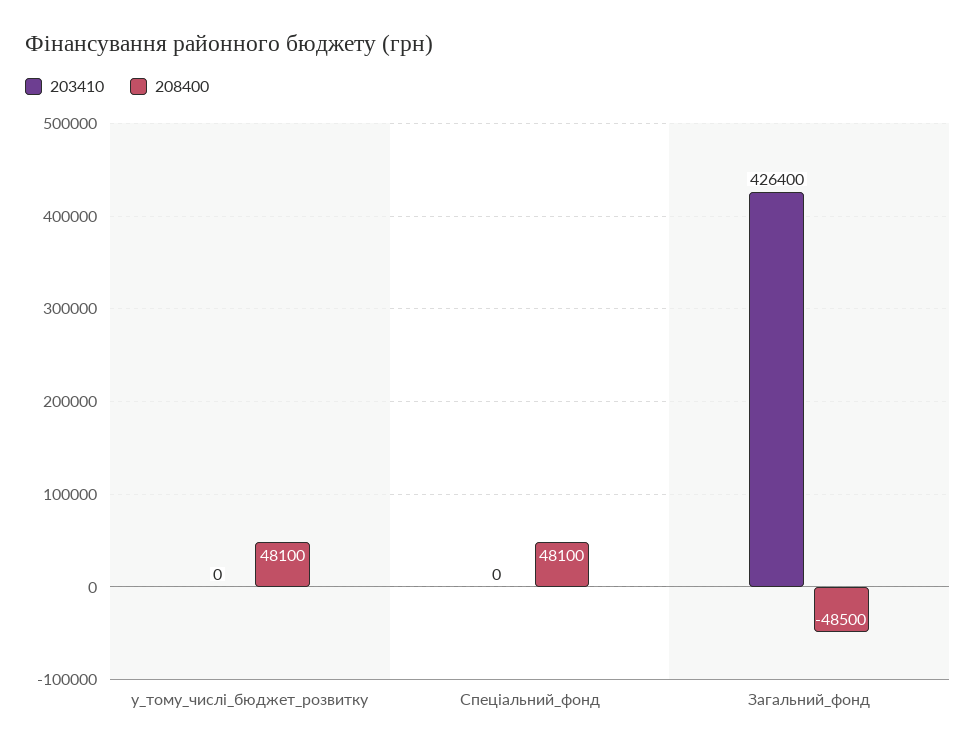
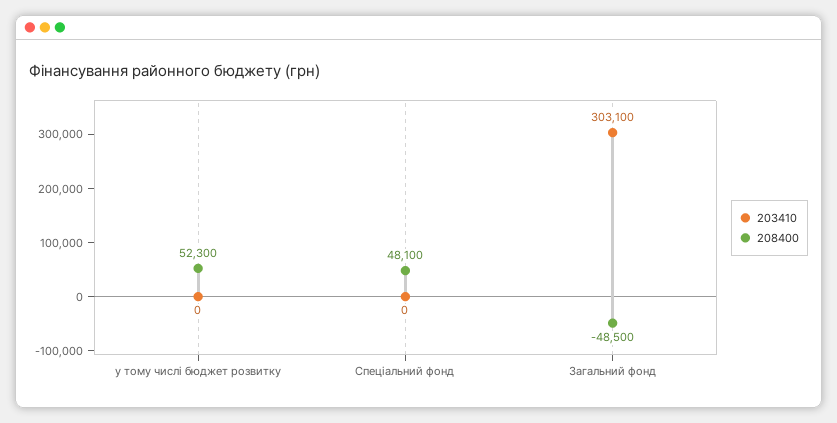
  {
    "203410": {
      "у_тому_числі_бюджет_розвитку": 0,
      "Спеціальний_фонд": 0,
-     "Загальний_фонд": 426400
+     "Загальний_фонд": 303100
    },
    "208400": {
-     "у_тому_числі_бюджет_розвитку": 48100,
+     "у_тому_числі_бюджет_розвитку": 52300,
      "Спеціальний_фонд": 48100,
      "Загальний_фонд": -48500
    }
  }

